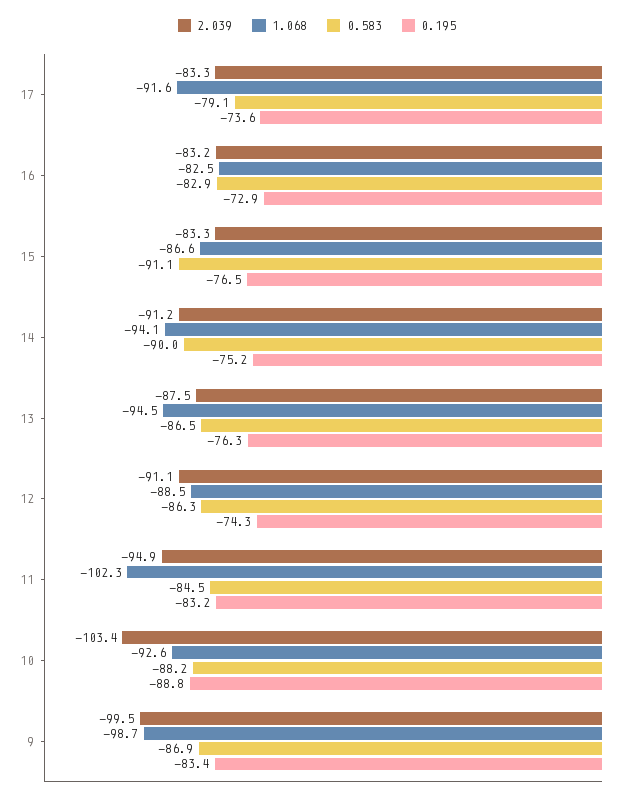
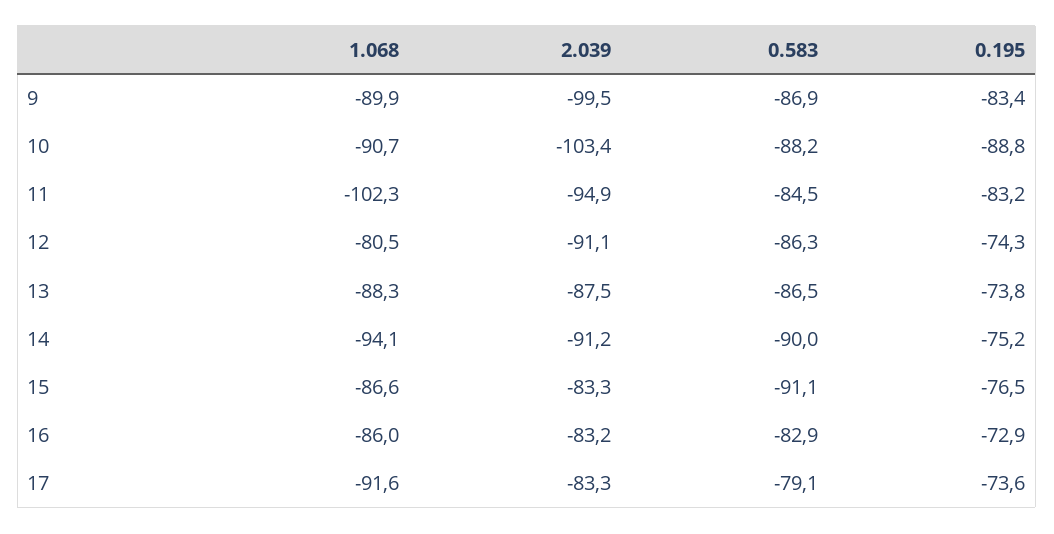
  {
    "2.039": {
      "17": -83.3,
      "16": -83.2,
      "15": -83.3,
      "14": -91.2,
      "13": -87.5,
      "12": -91.1,
      "11": -94.9,
      "10": -103.4,
      "9": -99.5
    },
    "1.068": {
      "17": -91.6,
-     "16": -82.5,
+     "16": -86,
      "15": -86.6,
      "14": -94.1,
-     "13": -94.5,
+     "13": -88.3,
-     "12": -88.5,
+     "12": -80.5,
      "11": -102.3,
-     "10": -92.6,
+     "10": -90.7,
-     "9": -98.7
+     "9": -89.9
    },
    "0.583": {
      "17": -79.1,
      "16": -82.9,
      "15": -91.1,
      "14": -90,
      "13": -86.5,
      "12": -86.3,
      "11": -84.5,
      "10": -88.2,
      "9": -86.9
    },
    "0.195": {
      "17": -73.6,
      "16": -72.9,
      "15": -76.5,
      "14": -75.2,
-     "13": -76.3,
+     "13": -73.8,
      "12": -74.3,
      "11": -83.2,
      "10": -88.8,
      "9": -83.4
    }
  }

